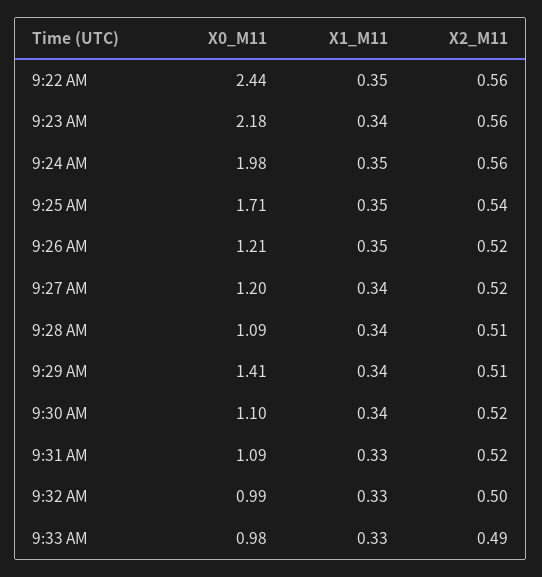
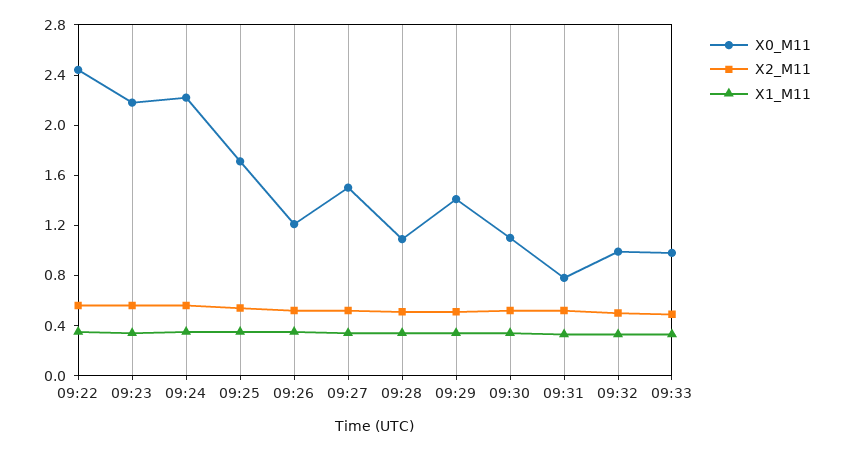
  {
    "X0_M11": {
      "9:22 AM": 2.44,
      "9:23 AM": 2.18,
-     "9:24 AM": 1.98,
+     "9:24 AM": 2.2,
      "9:25 AM": 1.71,
      "9:26 AM": 1.21,
-     "9:27 AM": 1.2,
+     "9:27 AM": 1.5,
      "9:28 AM": 1.09,
      "9:29 AM": 1.41,
      "9:30 AM": 1.1,
-     "9:31 AM": 1.09,
+     "9:31 AM": 0.8,
      "9:32 AM": 0.99,
      "9:33 AM": 0.98
    },
    "X1_M11": {
      "9:22 AM": 0.35,
      "9:23 AM": 0.34,
      "9:24 AM": 0.35,
      "9:25 AM": 0.35,
      "9:26 AM": 0.35,
      "9:27 AM": 0.34,
      "9:28 AM": 0.34,
      "9:29 AM": 0.34,
      "9:30 AM": 0.34,
      "9:31 AM": 0.33,
      "9:32 AM": 0.33,
      "9:33 AM": 0.33
    },
    "X2_M11": {
      "9:22 AM": 0.56,
      "9:23 AM": 0.56,
      "9:24 AM": 0.56,
      "9:25 AM": 0.54,
      "9:26 AM": 0.52,
      "9:27 AM": 0.52,
      "9:28 AM": 0.51,
      "9:29 AM": 0.51,
      "9:30 AM": 0.52,
      "9:31 AM": 0.52,
      "9:32 AM": 0.5,
      "9:33 AM": 0.49
    }
  }

